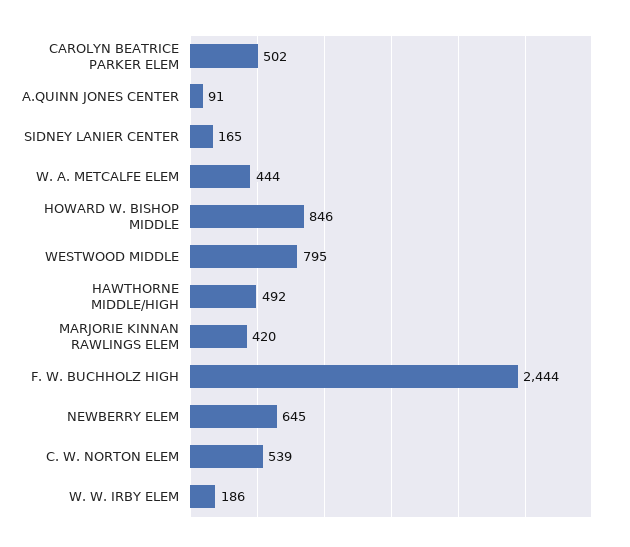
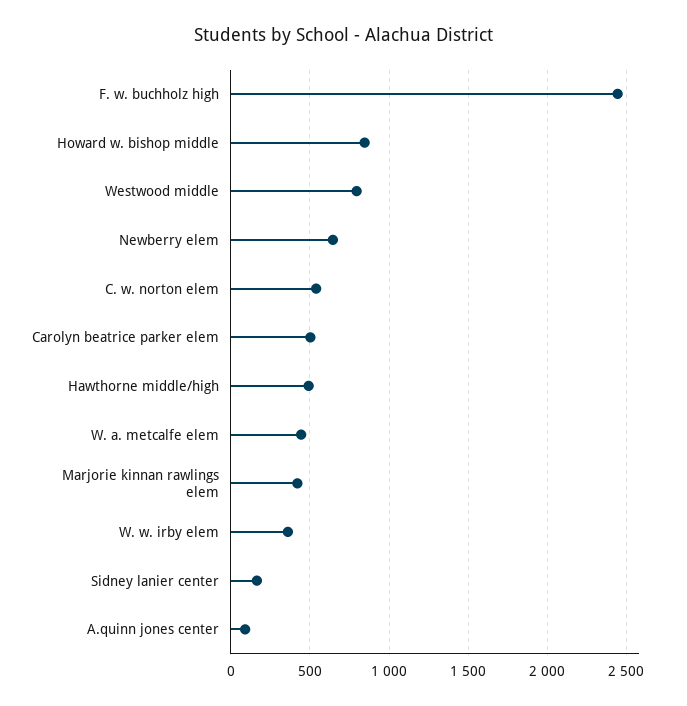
  {
    "CAROLYN BEATRICE PARKER ELEM": 502,
    "A.QUINN JONES CENTER": 91,
    "SIDNEY LANIER CENTER": 165,
    "W. A. METCALFE ELEM": 444,
    "HOWARD W. BISHOP MIDDLE": 846,
    "WESTWOOD MIDDLE": 795,
    "HAWTHORNE MIDDLE/HIGH": 492,
    "MARJORIE KINNAN RAWLINGS ELEM": 420,
    "F. W. BUCHHOLZ HIGH": 2444,
    "NEWBERRY ELEM": 645,
    "C. W. NORTON ELEM": 539,
-   "W. W. IRBY ELEM": 186
+   "W. W. IRBY ELEM": 350
  }

